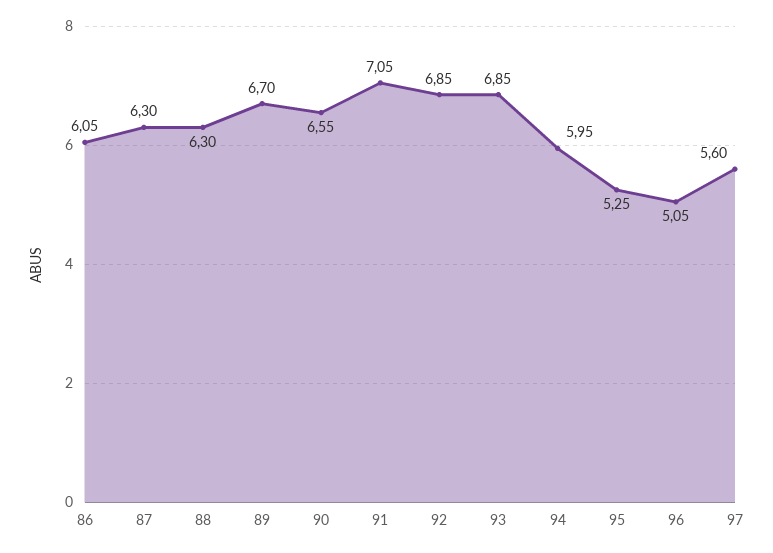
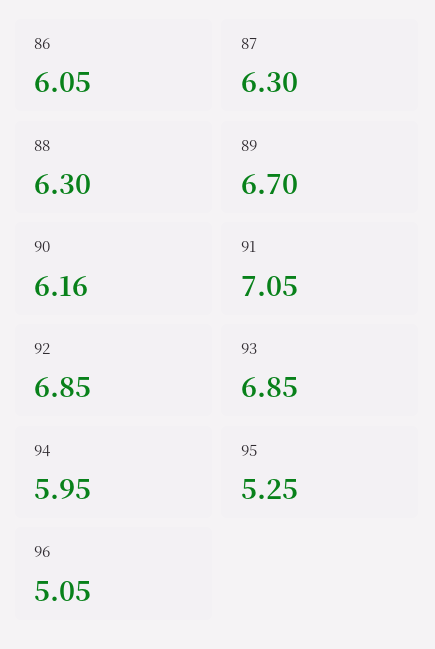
  {
    "86": 6.05,
    "87": 6.3,
    "88": 6.3,
    "89": 6.7,
-   "90": 6.55,
+   "90": 6.16,
    "91": 7.05,
    "92": 6.85,
    "93": 6.85,
    "94": 5.95,
    "95": 5.25,
-   "96": 5.05,
+   "96": 5.05
-   "97": 5.6
  }

